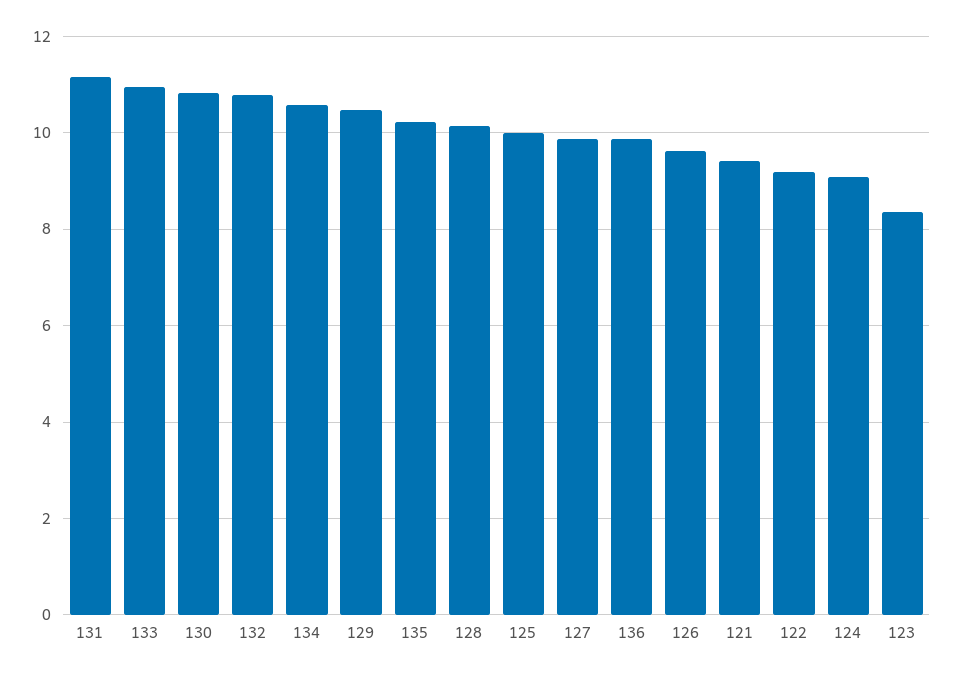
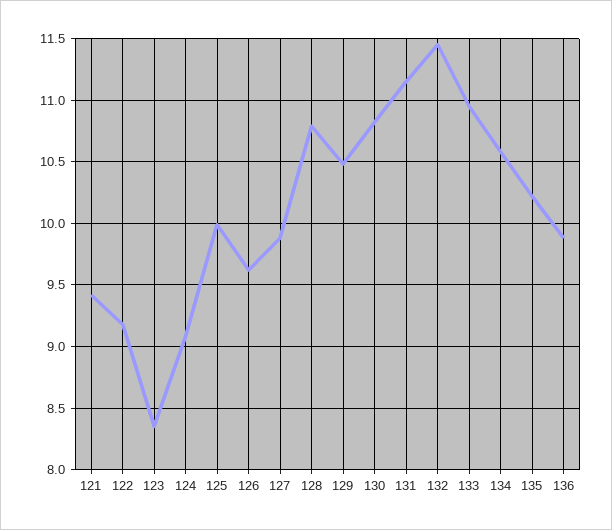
  {
    "131": 11.15,
    "133": 10.95,
    "130": 10.8,
-   "132": 10.8,
+   "132": 11.45,
    "134": 10.6,
    "129": 10.5,
    "135": 10.2,
-   "128": 10.2,
+   "128": 10.8,
    "125": 10,
    "127": 9.9,
    "136": 9.9,
    "126": 9.6,
    "121": 9.4,
    "122": 9.2,
    "124": 9.1,
    "123": 8.35
  }

